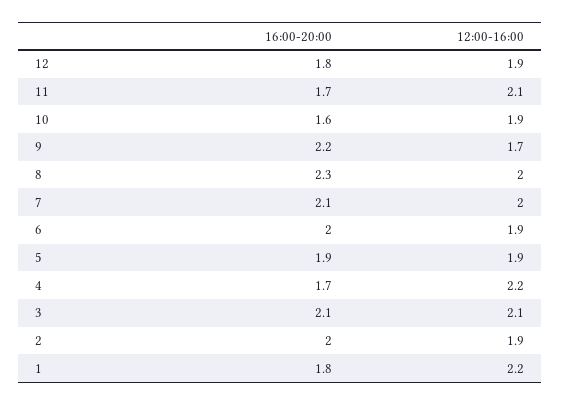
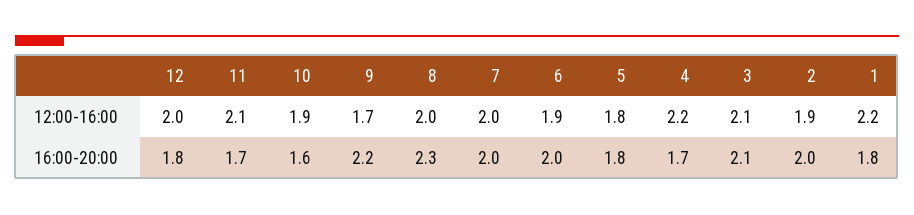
  {
    "16:00-20:00": {
      "12": 1.8,
      "11": 1.7,
      "10": 1.6,
      "9": 2.2,
      "8": 2.3,
-     "7": 2.1,
+     "7": 2,
      "6": 2,
-     "5": 1.9,
+     "5": 1.8,
      "4": 1.7,
      "3": 2.1,
      "2": 2,
      "1": 1.8
    },
    "12:00-16:00": {
-     "12": 1.9,
+     "12": 2,
      "11": 2.1,
      "10": 1.9,
      "9": 1.7,
      "8": 2,
      "7": 2,
      "6": 1.9,
-     "5": 1.9,
+     "5": 1.8,
      "4": 2.2,
      "3": 2.1,
      "2": 1.9,
      "1": 2.2
    }
  }

